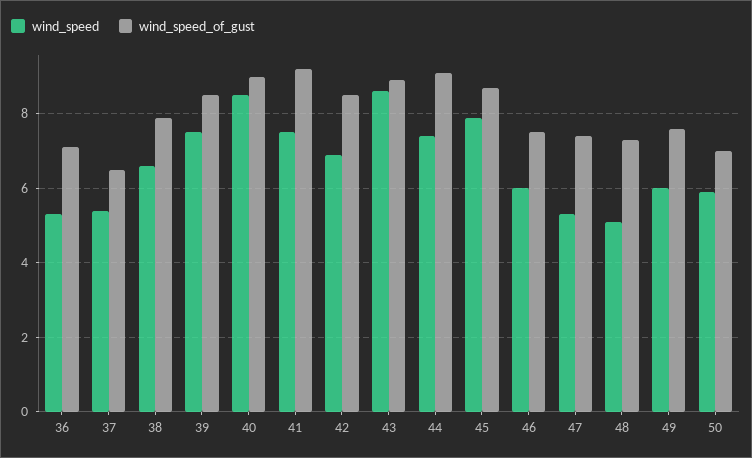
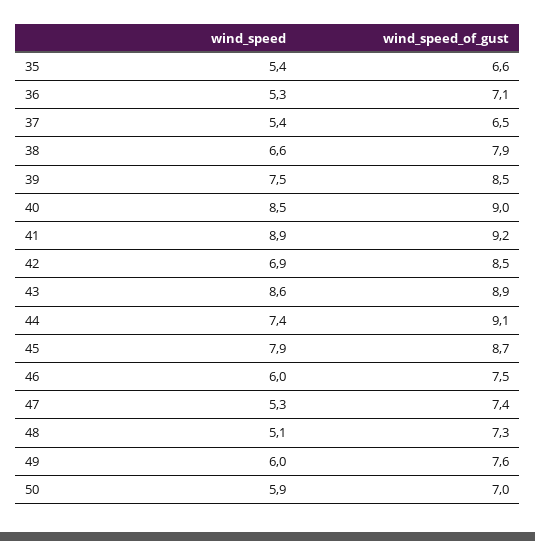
  {
    "wind_speed": {
      "36": 5.3,
      "37": 5.4,
      "38": 6.6,
      "39": 7.5,
      "40": 8.5,
-     "41": 7.5,
+     "41": 8.9,
      "42": 6.9,
      "43": 8.6,
      "44": 7.4,
      "45": 7.9,
      "46": 6,
      "47": 5.3,
      "48": 5.1,
      "49": 6,
-     "50": 5.9
+     "50": 5.9,
+     "35": 5.4
    },
    "wind_speed_of_gust": {
      "36": 7.1,
      "37": 6.5,
      "38": 7.9,
      "39": 8.5,
      "40": 9,
      "41": 9.2,
      "42": 8.5,
      "43": 8.9,
      "44": 9.1,
      "45": 8.7,
      "46": 7.5,
      "47": 7.4,
      "48": 7.3,
      "49": 7.6,
-     "50": 7
+     "50": 7,
+     "35": 6.6
    }
  }

